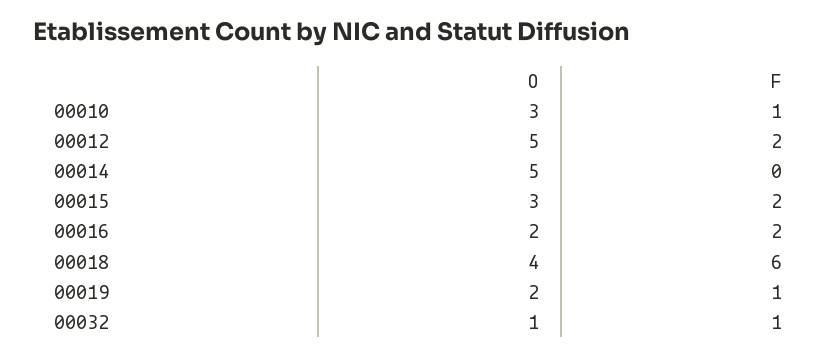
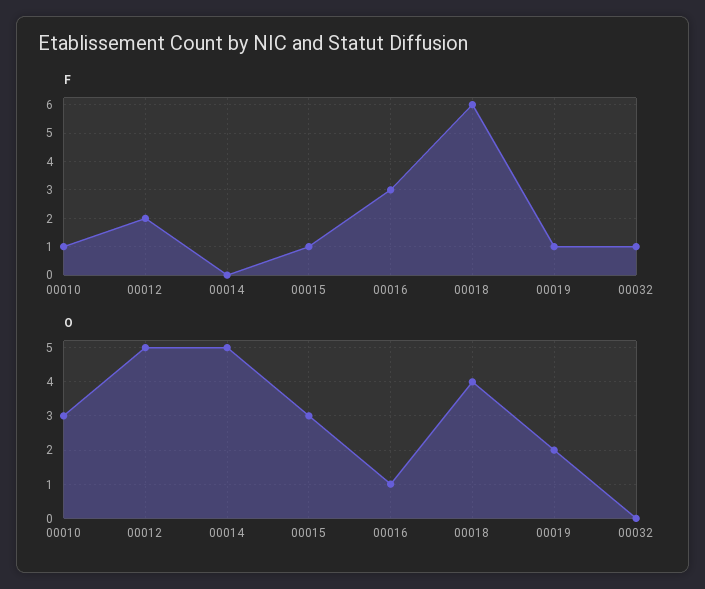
  {
    "O": {
      "00010": 3,
      "00012": 5,
      "00014": 5,
      "00015": 3,
-     "00016": 2,
+     "00016": 1,
      "00018": 4,
      "00019": 2,
-     "00032": 1
+     "00032": 0
    },
    "F": {
      "00010": 1,
      "00012": 2,
      "00014": 0,
-     "00015": 2,
+     "00015": 1,
-     "00016": 2,
+     "00016": 3,
      "00018": 6,
      "00019": 1,
      "00032": 1
    }
  }

